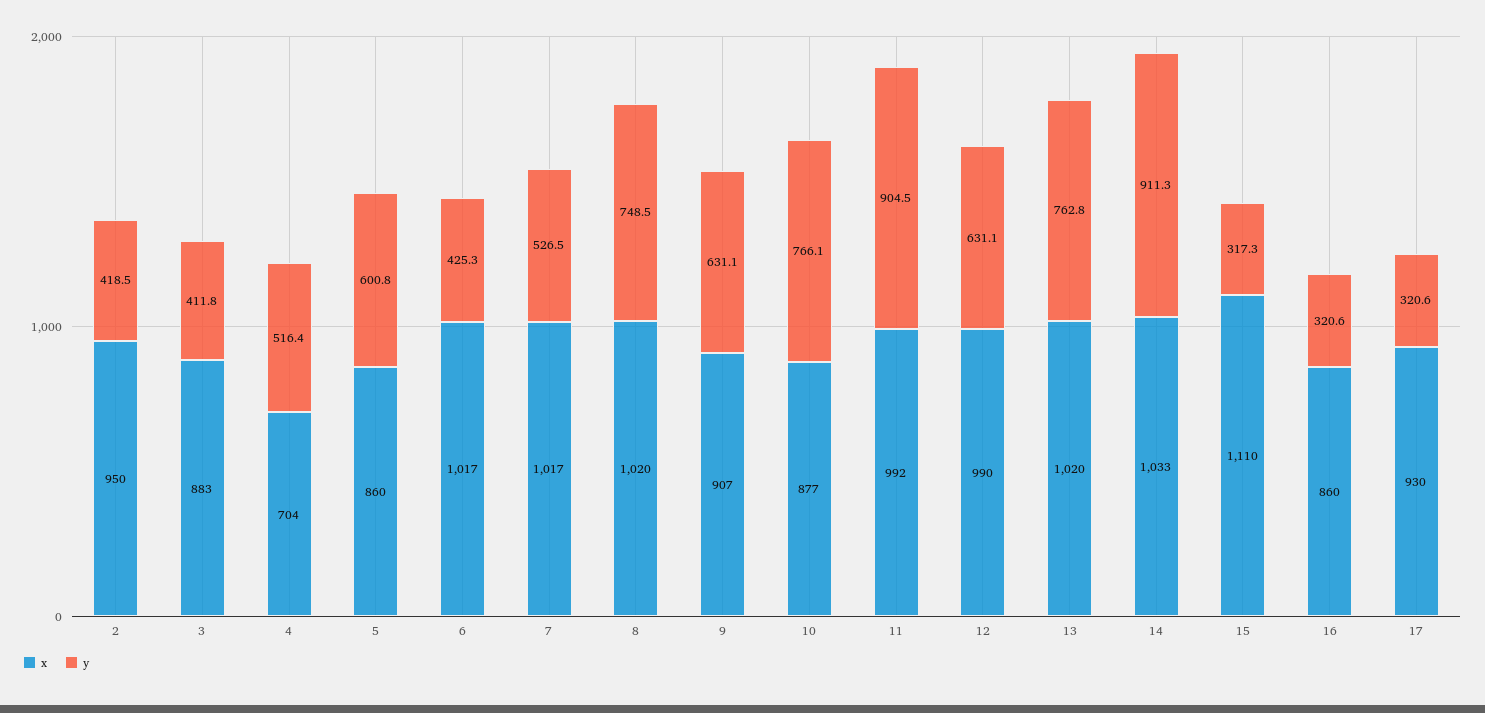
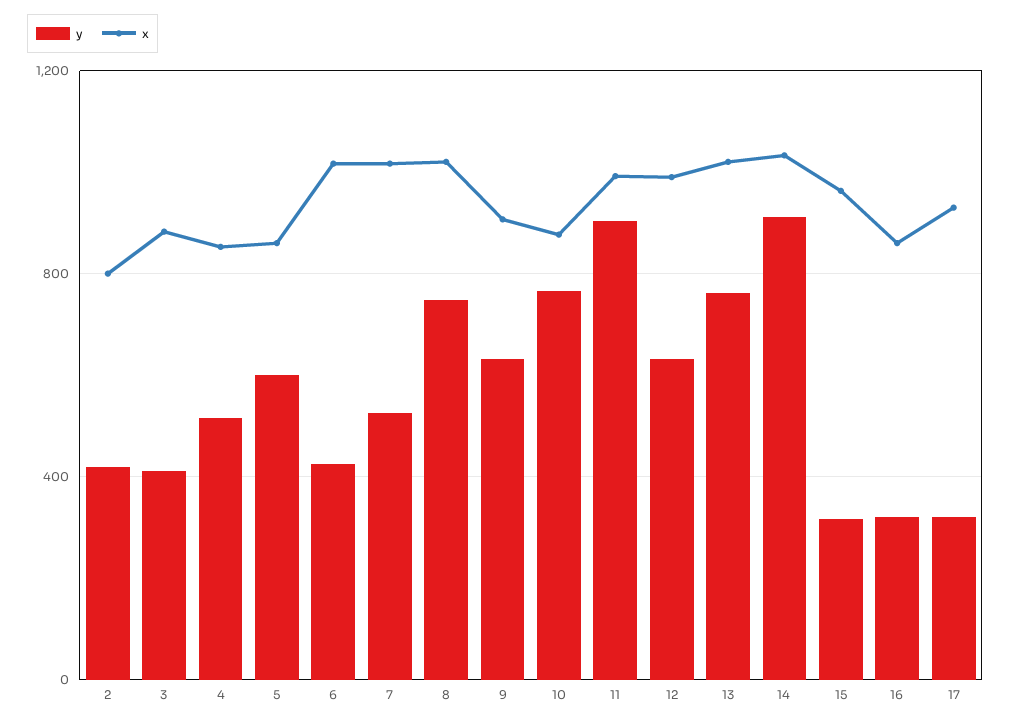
  {
    "x": {
-     "2": 950,
+     "2": 800,
      "3": 883,
-     "4": 704,
+     "4": 850,
      "5": 860,
      "6": 1017,
      "7": 1017,
      "8": 1020,
      "9": 907,
      "10": 877,
      "11": 992,
      "12": 990,
      "13": 1020,
      "14": 1033,
-     "15": 1110,
+     "15": 950,
      "16": 860,
      "17": 930
    },
    "y": {
      "2": 418.5,
      "3": 411.8,
      "4": 516.4,
      "5": 600.8,
      "6": 425.3,
      "7": 526.5,
      "8": 748.5,
      "9": 631.1,
      "10": 766.1,
      "11": 904.5,
      "12": 631.1,
      "13": 762.8,
      "14": 911.3,
      "15": 317.3,
      "16": 320.6,
      "17": 320.6
    }
  }

